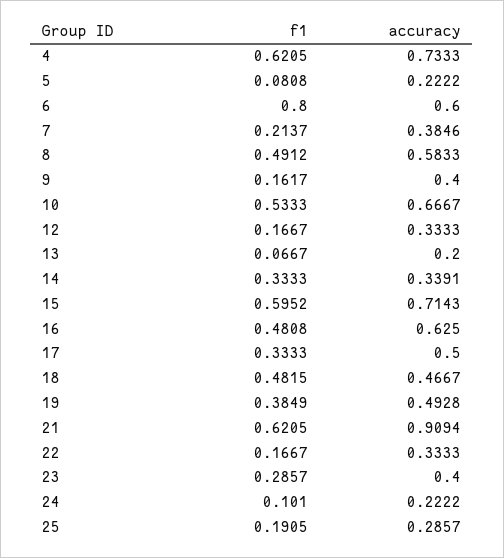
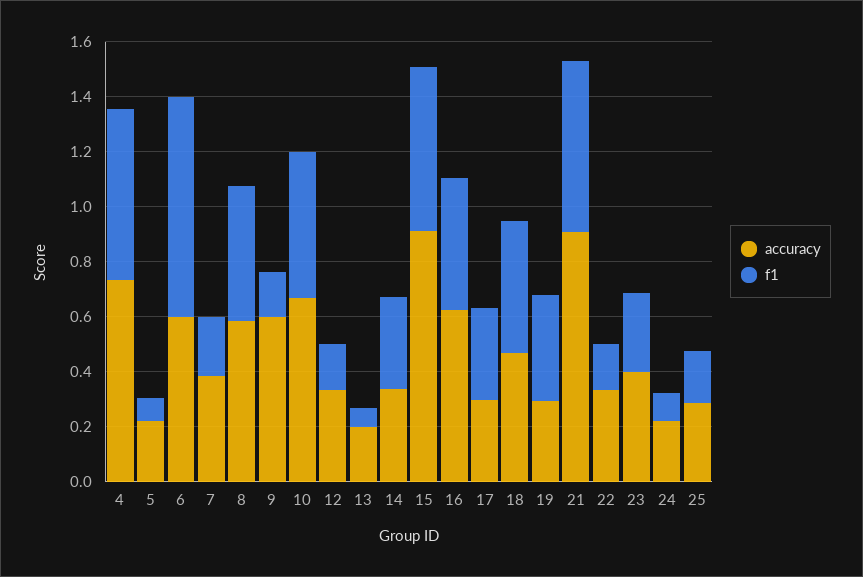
  {
    "f1": {
      "4": 0.6205,
      "5": 0.0808,
      "6": 0.8,
      "7": 0.2137,
      "8": 0.4912,
      "9": 0.1617,
      "10": 0.5333,
      "12": 0.1667,
      "13": 0.0667,
      "14": 0.3333,
      "15": 0.5952,
      "16": 0.4808,
      "17": 0.3333,
      "18": 0.4815,
      "19": 0.3849,
      "21": 0.6205,
      "22": 0.1667,
      "23": 0.2857,
      "24": 0.101,
      "25": 0.1905
    },
    "accuracy": {
      "4": 0.7333,
      "5": 0.2222,
      "6": 0.6,
      "7": 0.3846,
      "8": 0.5833,
-     "9": 0.4,
+     "9": 0.6,
      "10": 0.6667,
      "12": 0.3333,
      "13": 0.2,
      "14": 0.3391,
-     "15": 0.7143,
+     "15": 0.9,
      "16": 0.625,
-     "17": 0.5,
+     "17": 0.3,
      "18": 0.4667,
-     "19": 0.4928,
+     "19": 0.3,
      "21": 0.9094,
      "22": 0.3333,
      "23": 0.4,
      "24": 0.2222,
      "25": 0.2857
    }
  }

